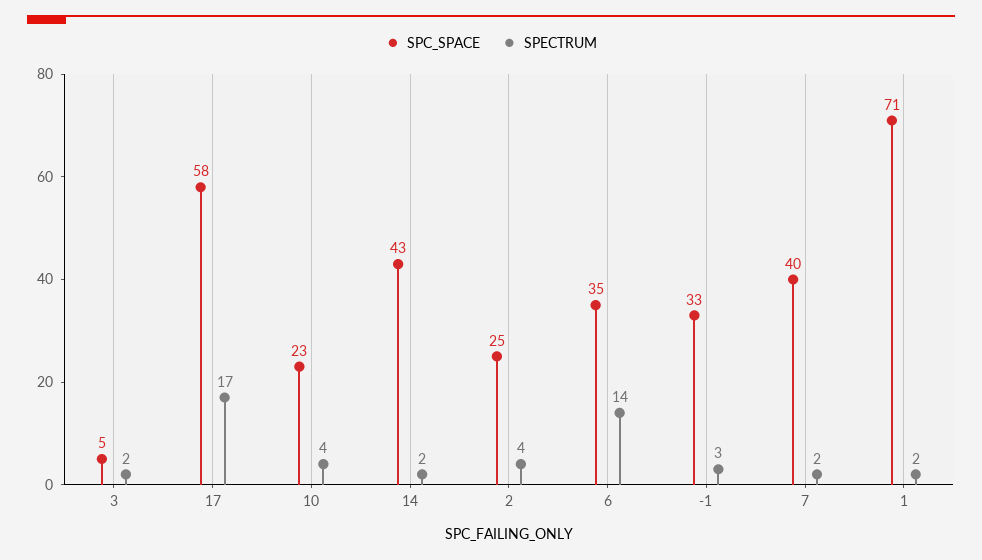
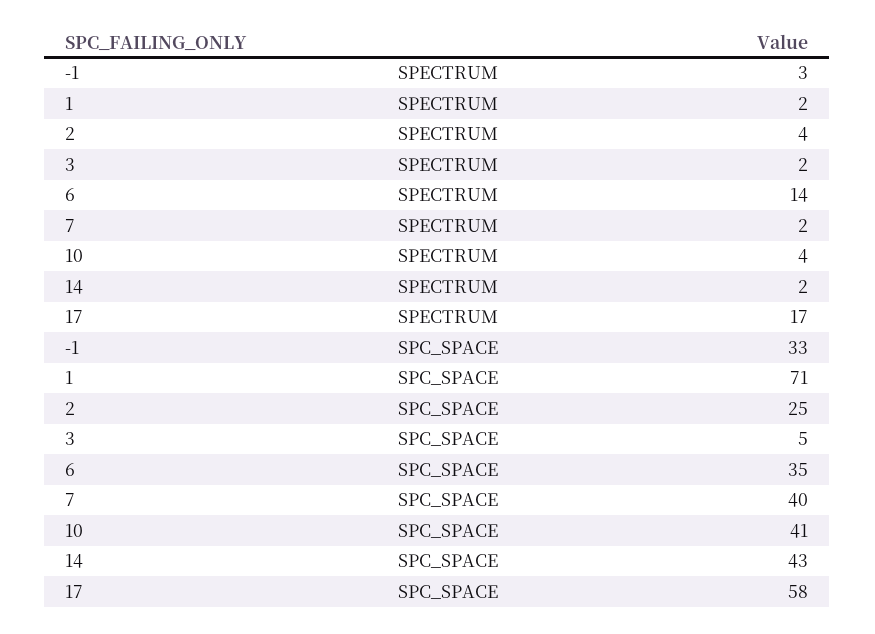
  {
    "SPC_SPACE": {
      "3": 5,
      "17": 58,
-     "10": 23,
+     "10": 41,
      "14": 43,
      "2": 25,
      "6": 35,
      "-1": 33,
      "7": 40,
      "1": 71
    },
    "SPECTRUM": {
      "3": 2,
      "17": 17,
      "10": 4,
      "14": 2,
      "2": 4,
      "6": 14,
      "-1": 3,
      "7": 2,
      "1": 2
    }
  }

